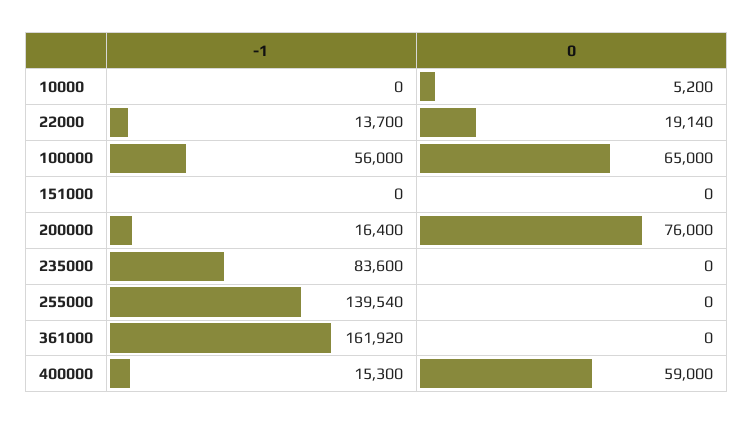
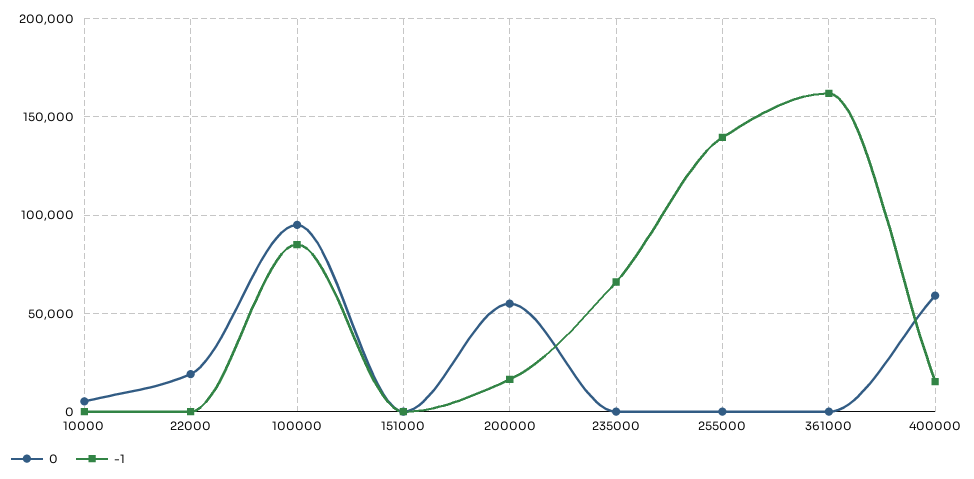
  {
    "-1": {
      "10000": 0,
-     "22000": 13700,
+     "22000": 0,
-     "100000": 56000,
+     "100000": 85000,
      "151000": 0,
      "200000": 16400,
-     "235000": 83600,
+     "235000": 65000,
      "255000": 139540,
      "361000": 161920,
      "400000": 15300
    },
    "0": {
      "10000": 5200,
      "22000": 19140,
-     "100000": 65000,
+     "100000": 95000,
      "151000": 0,
-     "200000": 76000,
+     "200000": 55000,
      "235000": 0,
      "255000": 0,
      "361000": 0,
      "400000": 59000
    }
  }

